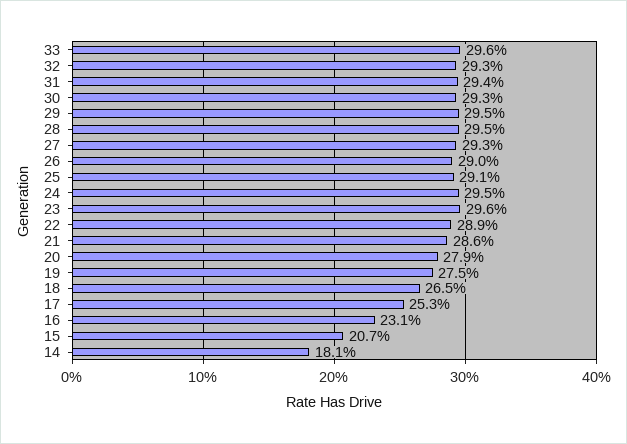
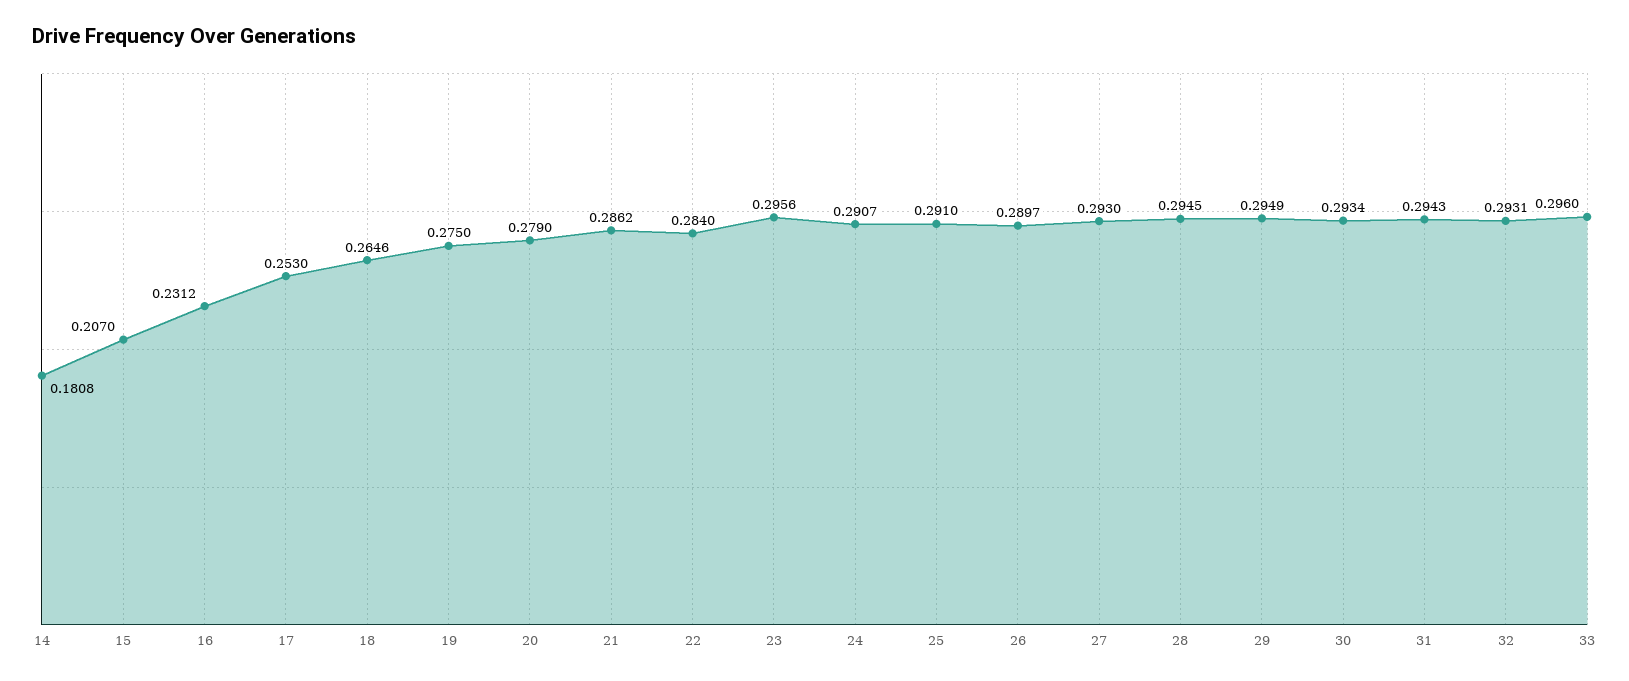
  {
    "33": 0.296,
    "32": 0.2931,
    "31": 0.2943,
    "30": 0.2934,
    "29": 0.2949,
    "28": 0.2945,
    "27": 0.293,
    "26": 0.2897,
    "25": 0.291,
-   "24": 0.295,
+   "24": 0.2907,
    "23": 0.2956,
-   "22": 0.289,
+   "22": 0.284,
    "21": 0.2862,
    "20": 0.279,
    "19": 0.275,
    "18": 0.2646,
    "17": 0.253,
    "16": 0.2312,
    "15": 0.207,
    "14": 0.1808
  }

